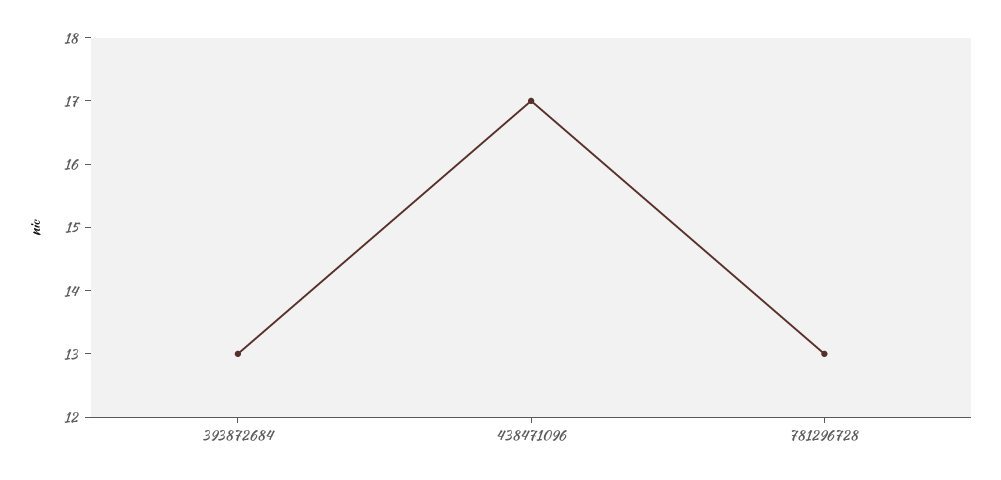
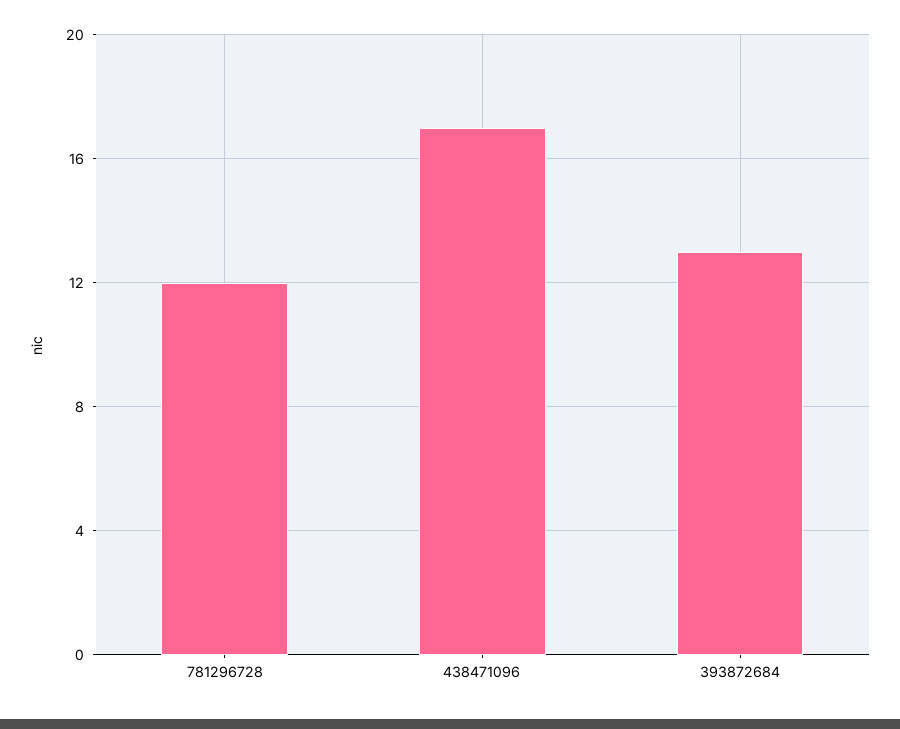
  {
    "393872684": 13,
    "438471096": 17,
-   "781296728": 13
+   "781296728": 12
  }

